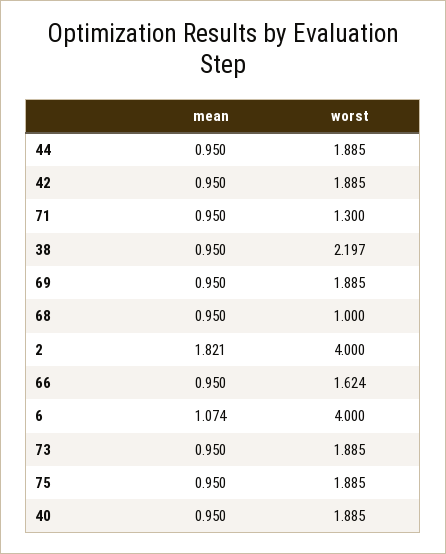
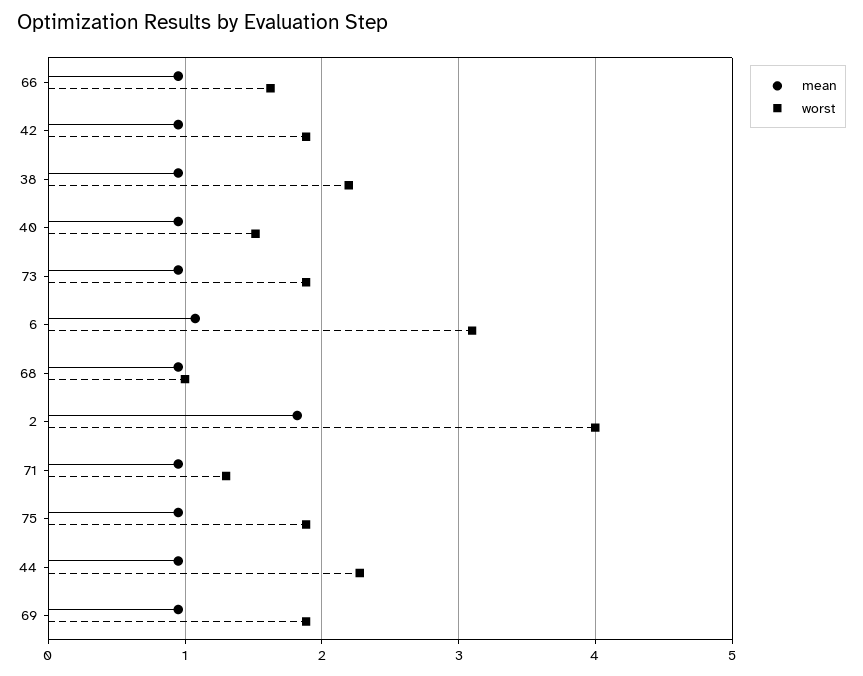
  {
    "mean": {
      "44": 0.95,
      "42": 0.95,
      "71": 0.95,
      "38": 0.95,
      "69": 0.95,
      "68": 0.95,
      "2": 1.821,
      "66": 0.95,
      "6": 1.074,
      "73": 0.95,
      "75": 0.95,
      "40": 0.95
    },
    "worst": {
-     "44": 1.885,
+     "44": 2.3,
      "42": 1.885,
      "71": 1.3,
      "38": 2.197,
      "69": 1.885,
      "68": 1,
      "2": 4,
      "66": 1.624,
-     "6": 4,
+     "6": 3.1,
      "73": 1.885,
      "75": 1.885,
-     "40": 1.885
+     "40": 1.5
    }
  }

